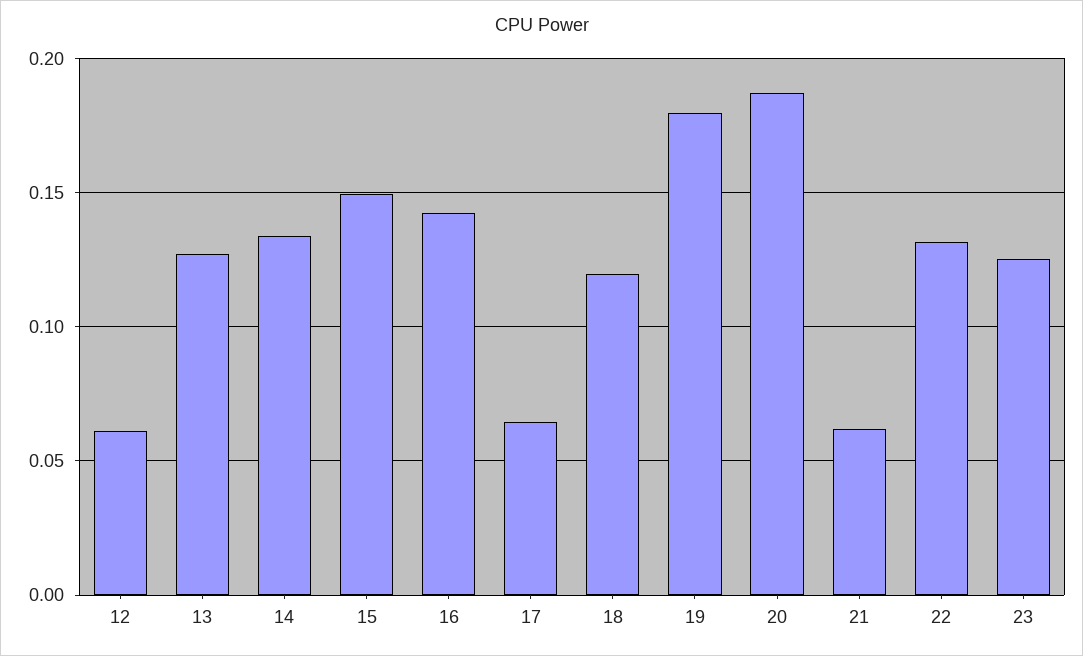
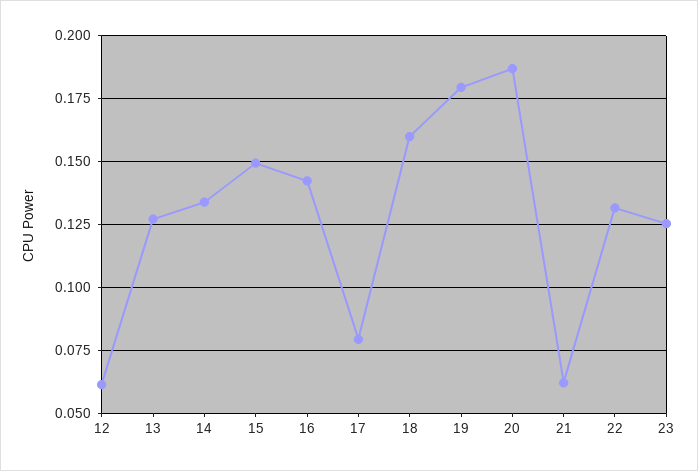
  {
    "12": 0.0625,
    "13": 0.1275,
    "14": 0.135,
    "15": 0.15,
    "16": 0.1425,
-   "17": 0.065,
+   "17": 0.08,
-   "18": 0.12,
+   "18": 0.16,
    "19": 0.18,
    "20": 0.1875,
    "21": 0.0625,
    "22": 0.1325,
    "23": 0.125
  }

